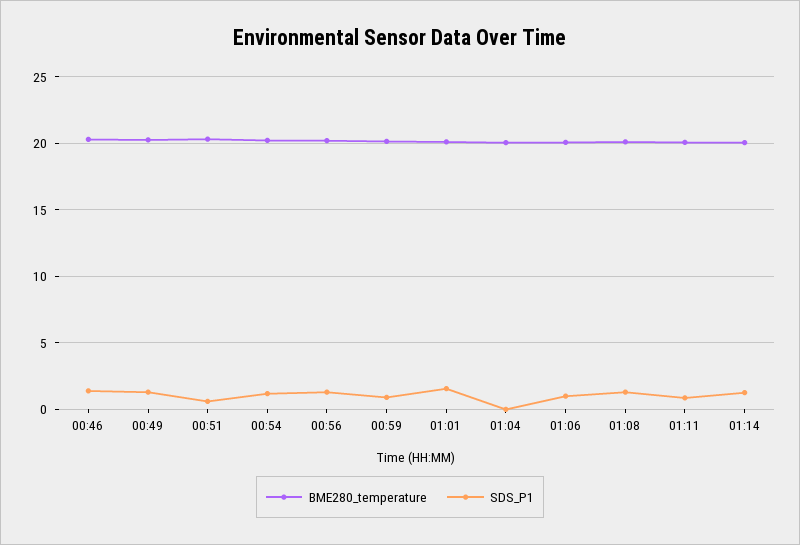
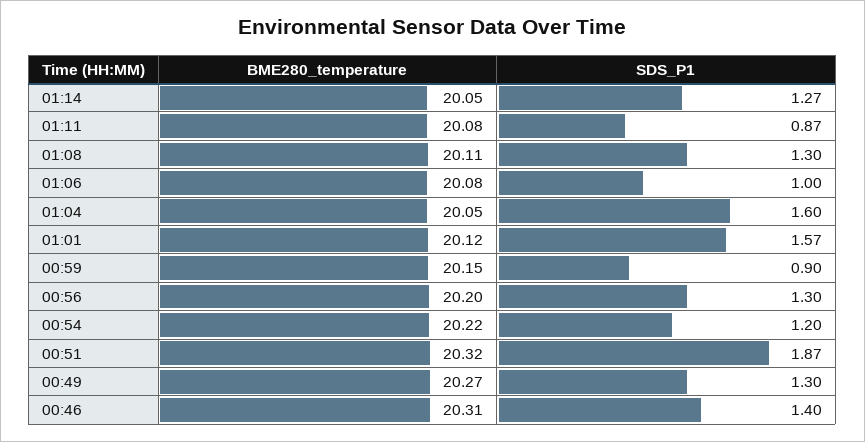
  {
    "BME280_temperature": {
      "00:46": 20.31,
      "00:49": 20.27,
      "00:51": 20.32,
      "00:54": 20.22,
      "00:56": 20.2,
      "00:59": 20.15,
      "01:01": 20.12,
      "01:04": 20.05,
      "01:06": 20.08,
      "01:08": 20.11,
      "01:11": 20.08,
      "01:14": 20.05
    },
    "SDS_P1": {
      "00:46": 1.4,
      "00:49": 1.3,
-     "00:51": 0.5,
+     "00:51": 1.87,
      "00:54": 1.2,
      "00:56": 1.3,
      "00:59": 0.9,
      "01:01": 1.57,
-     "01:04": 0,
+     "01:04": 1.6,
      "01:06": 1,
      "01:08": 1.3,
      "01:11": 0.87,
      "01:14": 1.27
    }
  }

